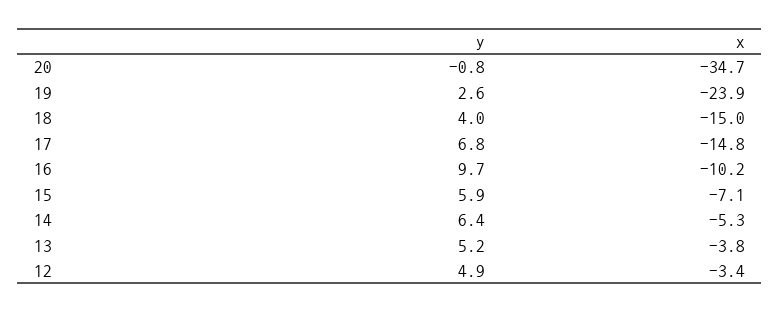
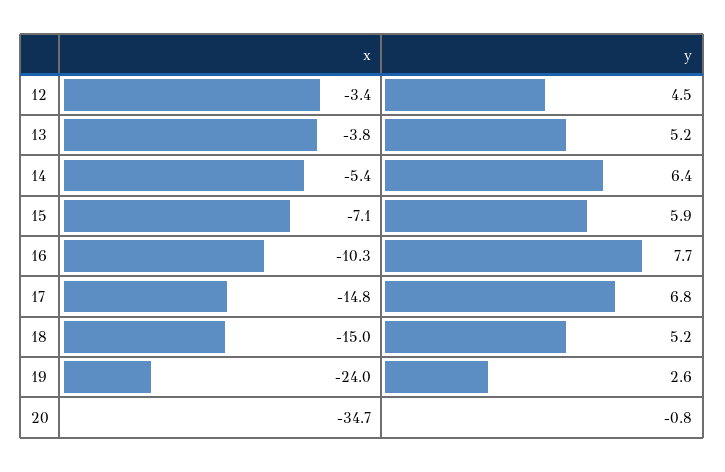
  {
    "y": {
      "20": -0.8,
      "19": 2.6,
-     "18": 4,
+     "18": 5.2,
      "17": 6.8,
-     "16": 9.7,
+     "16": 7.7,
      "15": 5.9,
      "14": 6.4,
      "13": 5.2,
-     "12": 4.9
+     "12": 4.5
    },
    "x": {
      "20": -34.7,
-     "19": -23.9,
+     "19": -24,
      "18": -15,
      "17": -14.8,
-     "16": -10.2,
+     "16": -10.3,
      "15": -7.1,
-     "14": -5.3,
+     "14": -5.4,
      "13": -3.8,
      "12": -3.4
    }
  }

